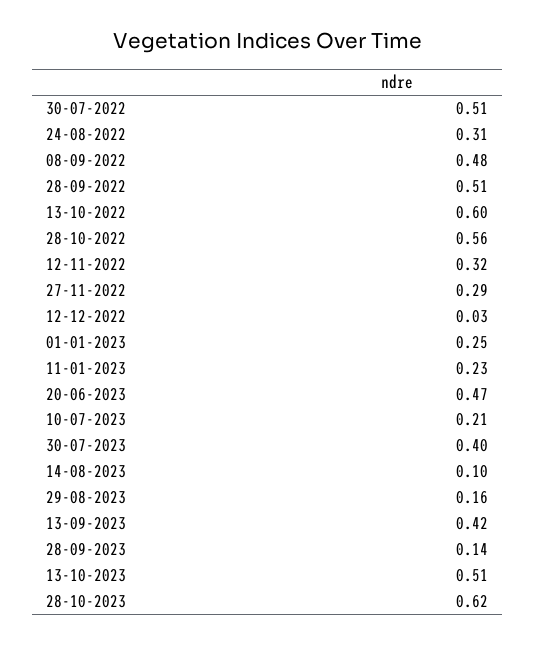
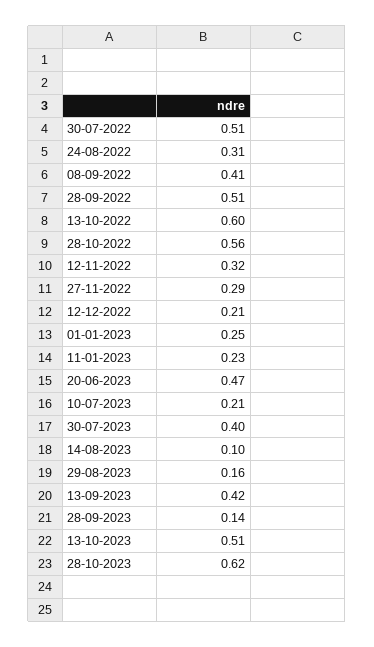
  {
    "30-07-2022": 0.51,
    "24-08-2022": 0.31,
-   "08-09-2022": 0.48,
+   "08-09-2022": 0.41,
    "28-09-2022": 0.51,
    "13-10-2022": 0.6,
    "28-10-2022": 0.56,
    "12-11-2022": 0.32,
    "27-11-2022": 0.29,
-   "12-12-2022": 0.03,
+   "12-12-2022": 0.21,
    "01-01-2023": 0.25,
    "11-01-2023": 0.23,
    "20-06-2023": 0.47,
    "10-07-2023": 0.21,
    "30-07-2023": 0.4,
    "14-08-2023": 0.1,
    "29-08-2023": 0.16,
    "13-09-2023": 0.42,
    "28-09-2023": 0.14,
    "13-10-2023": 0.51,
    "28-10-2023": 0.62
  }

